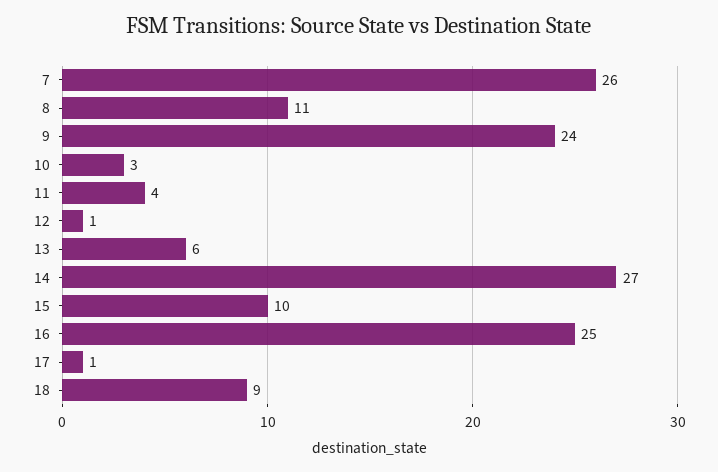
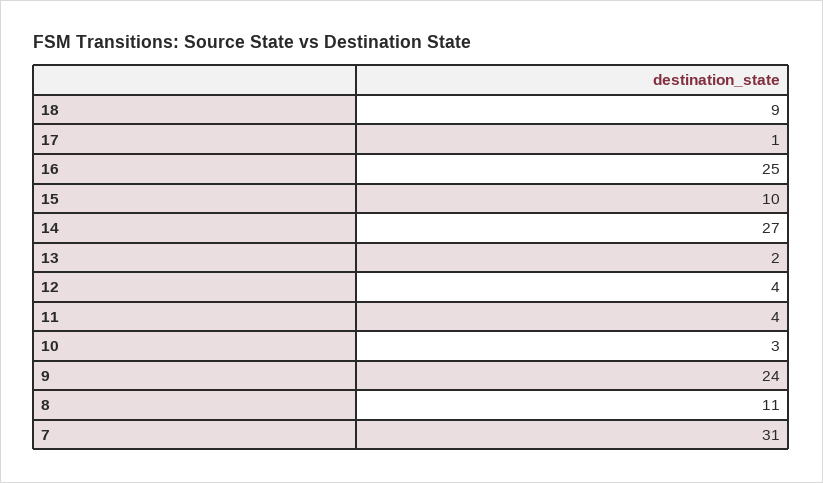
  {
-   "7": 26,
+   "7": 31,
    "8": 11,
    "9": 24,
    "10": 3,
    "11": 4,
-   "12": 1,
+   "12": 4,
-   "13": 6,
+   "13": 2,
    "14": 27,
    "15": 10,
    "16": 25,
    "17": 1,
    "18": 9
  }

